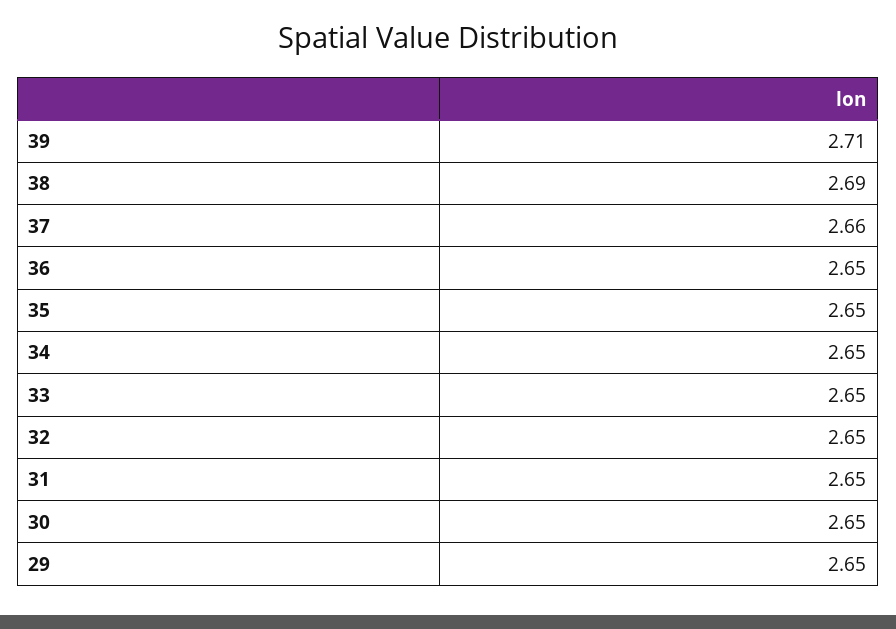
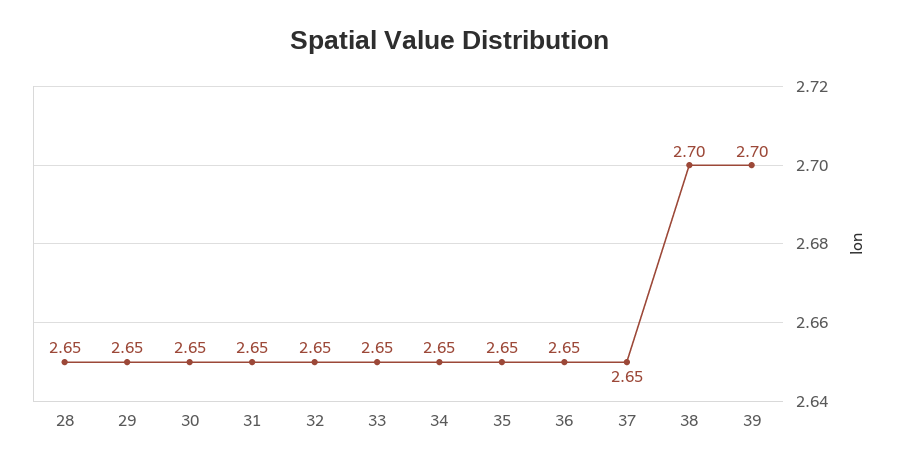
  {
-   "39": 2.71,
+   "39": 2.7,
-   "38": 2.69,
+   "38": 2.7,
-   "37": 2.66,
+   "37": 2.65,
    "36": 2.65,
    "35": 2.65,
    "34": 2.65,
    "33": 2.65,
    "32": 2.65,
    "31": 2.65,
    "30": 2.65,
-   "29": 2.65
+   "29": 2.65,
+   "28": 2.65
  }

